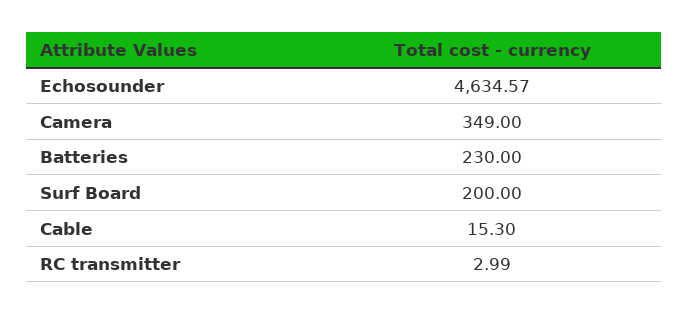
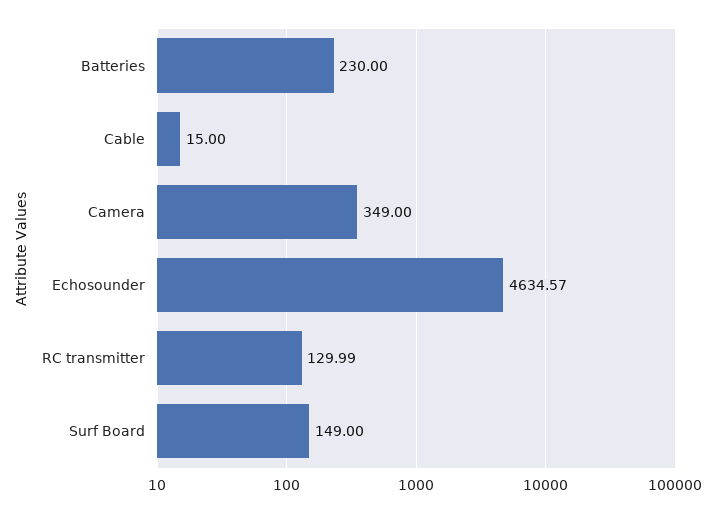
  {
    "Echosounder": 4634.57,
    "Camera": 349,
    "Batteries": 230,
-   "Surf Board": 200,
+   "Surf Board": 149,
-   "Cable": 15.3,
+   "Cable": 15,
-   "RC transmitter": 2.99
+   "RC transmitter": 129.99
  }

